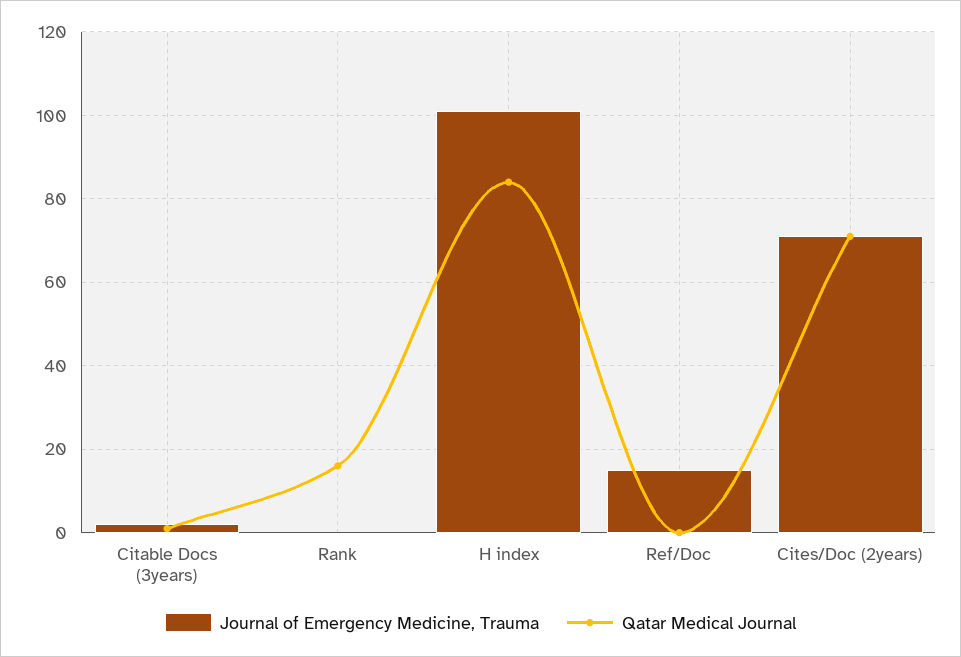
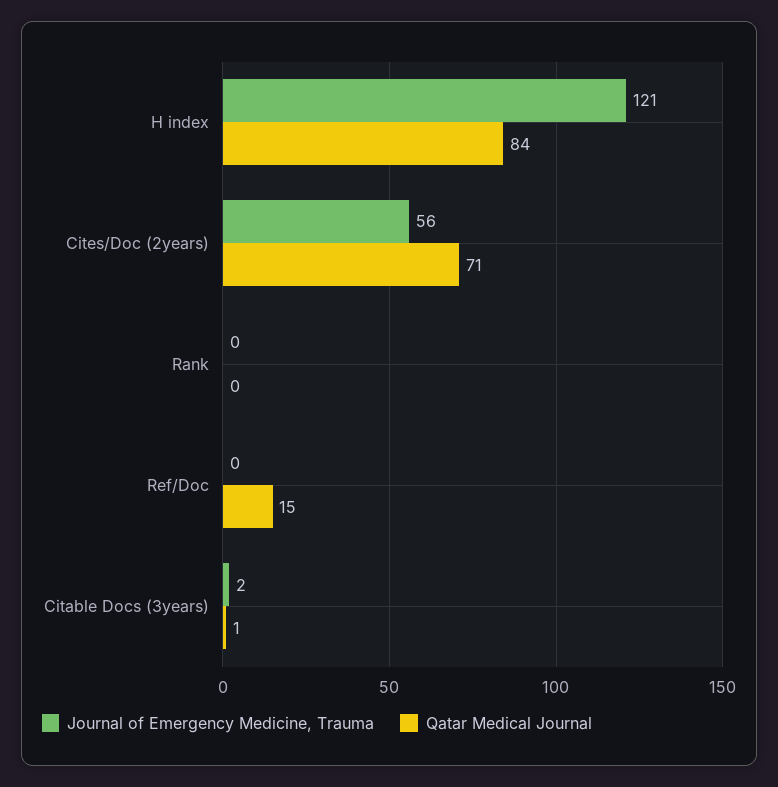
  {
    "Journal of Emergency Medicine, Trauma": {
      "Citable Docs (3years)": 2,
      "Rank": 0,
-     "H index": 100,
+     "H index": 121,
-     "Ref/Doc": 15,
+     "Ref/Doc": 0,
-     "Cites/Doc (2years)": 70
+     "Cites/Doc (2years)": 56
    },
    "Qatar Medical Journal": {
      "Citable Docs (3years)": 1,
-     "Rank": 15,
+     "Rank": 0,
      "H index": 84,
-     "Ref/Doc": 0,
+     "Ref/Doc": 15,
      "Cites/Doc (2years)": 71
    }
  }

